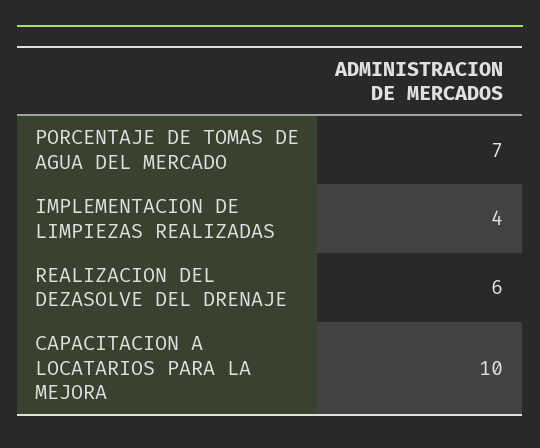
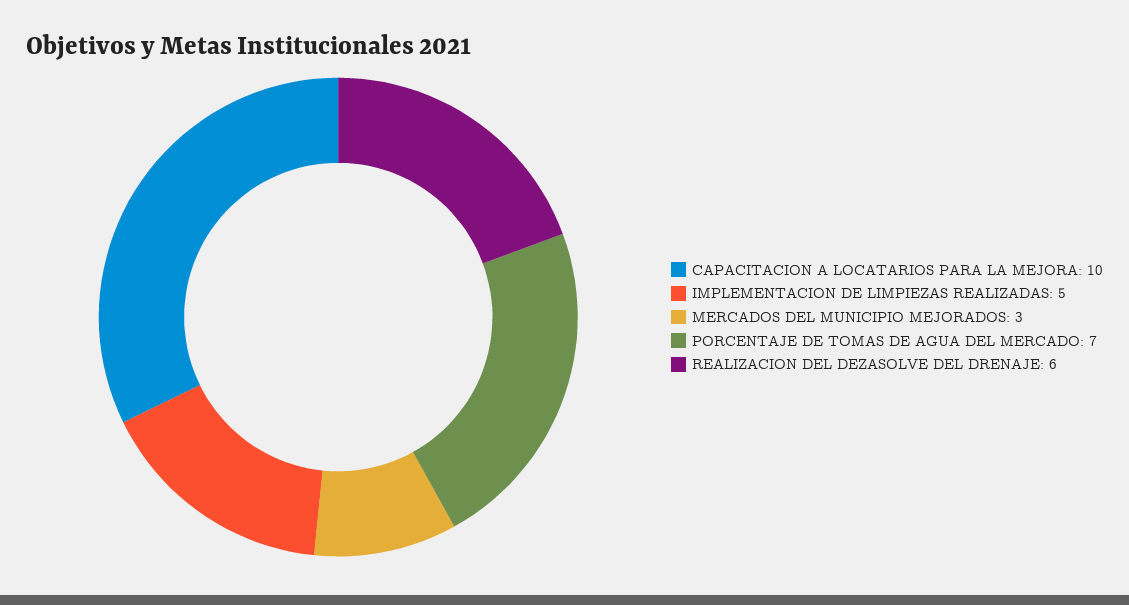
  {
    "PORCENTAJE DE TOMAS DE AGUA DEL MERCADO": 7,
-   "IMPLEMENTACION DE LIMPIEZAS REALIZADAS": 4,
+   "IMPLEMENTACION DE LIMPIEZAS REALIZADAS": 5,
    "REALIZACION DEL DEZASOLVE DEL DRENAJE": 6,
-   "CAPACITACION A LOCATARIOS PARA LA MEJORA": 10
+   "CAPACITACION A LOCATARIOS PARA LA MEJORA": 10,
+   "MERCADOS DEL MUNICIPIO MEJORADOS": 3
  }

